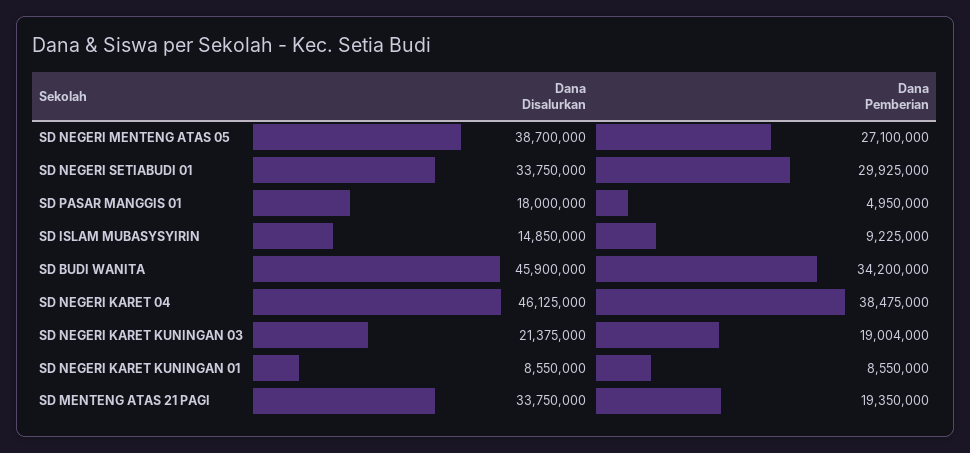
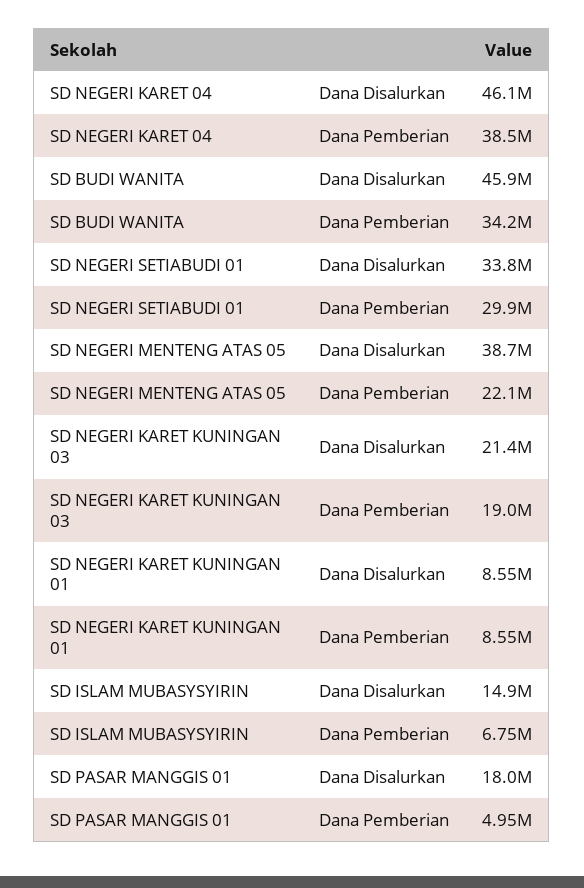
  {
    "Dana Disalurkan": {
      "SD NEGERI MENTENG ATAS 05": 38700000,
      "SD NEGERI SETIABUDI 01": 33750000,
      "SD PASAR MANGGIS 01": 18000000,
      "SD ISLAM MUBASYSYIRIN": 14850000,
      "SD BUDI WANITA": 45900000,
      "SD NEGERI KARET 04": 46125000,
      "SD NEGERI KARET KUNINGAN 03": 21375000,
-     "SD NEGERI KARET KUNINGAN 01": 8550000,
+     "SD NEGERI KARET KUNINGAN 01": 8550000
-     "SD MENTENG ATAS 21 PAGI": 33750000
    },
    "Dana Pemberian": {
-     "SD NEGERI MENTENG ATAS 05": 27100000,
+     "SD NEGERI MENTENG ATAS 05": 22100000,
      "SD NEGERI SETIABUDI 01": 29925000,
      "SD PASAR MANGGIS 01": 4950000,
-     "SD ISLAM MUBASYSYIRIN": 9225000,
+     "SD ISLAM MUBASYSYIRIN": 6750000,
      "SD BUDI WANITA": 34200000,
      "SD NEGERI KARET 04": 38475000,
      "SD NEGERI KARET KUNINGAN 03": 19004000,
-     "SD NEGERI KARET KUNINGAN 01": 8550000,
+     "SD NEGERI KARET KUNINGAN 01": 8550000
-     "SD MENTENG ATAS 21 PAGI": 19350000
    }
  }

